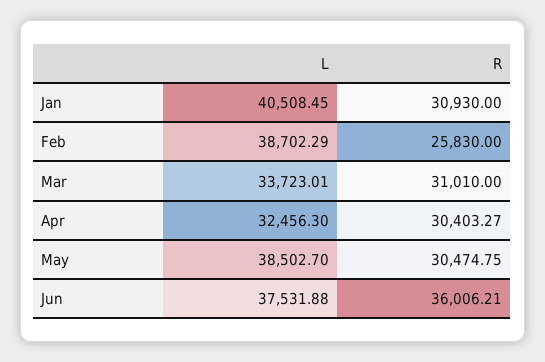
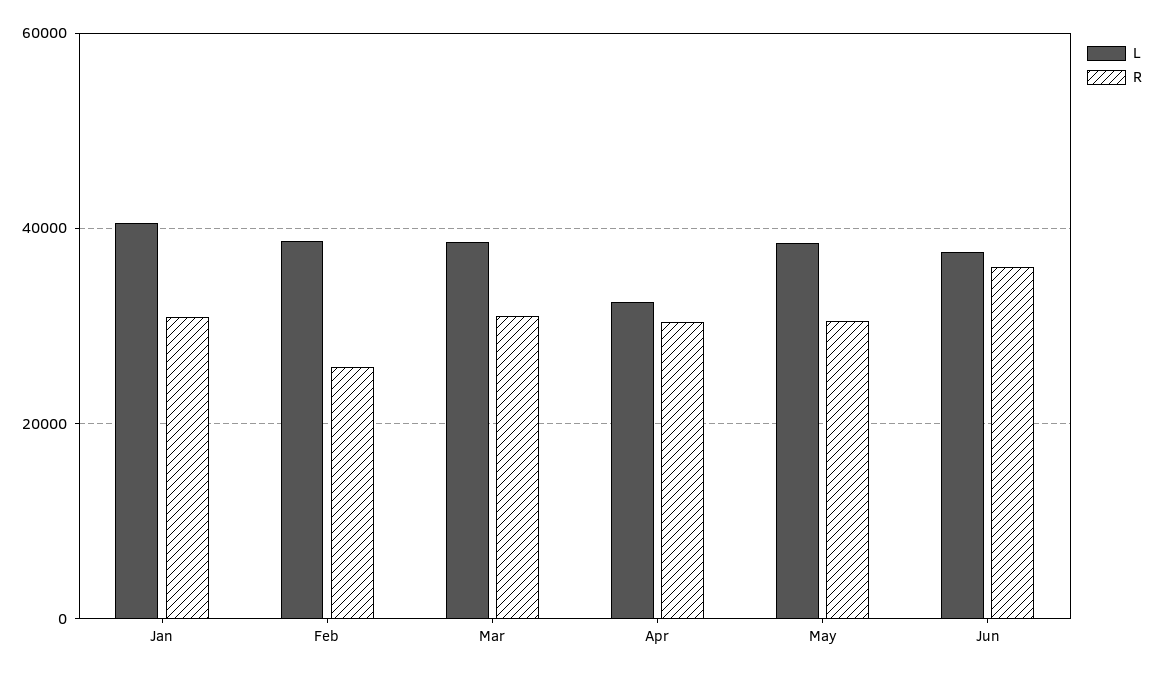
  {
    "L": {
      "Jan": 40508.45,
      "Feb": 38702.29,
-     "Mar": 33723.01,
+     "Mar": 38000,
      "Apr": 32456.3,
      "May": 38502.7,
      "Jun": 37531.88
    },
    "R": {
      "Jan": 30930,
      "Feb": 25830,
      "Mar": 31010,
      "Apr": 30403.27,
      "May": 30474.75,
      "Jun": 36006.21
    }
  }

